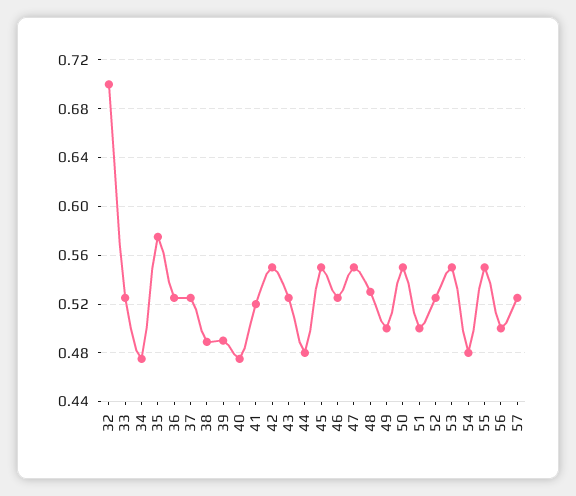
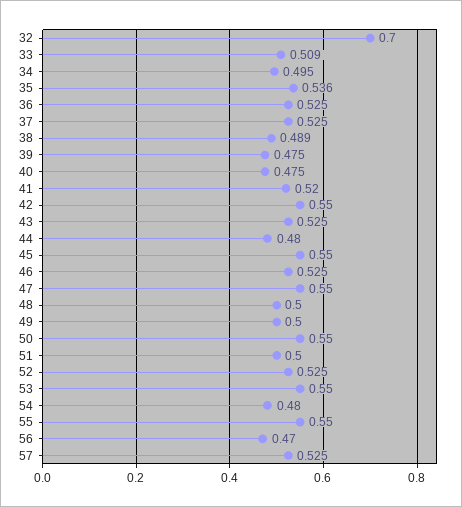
  {
    "32": 0.7,
-   "33": 0.525,
+   "33": 0.509,
-   "34": 0.475,
+   "34": 0.495,
-   "35": 0.575,
+   "35": 0.536,
    "36": 0.525,
    "37": 0.525,
    "38": 0.489,
-   "39": 0.49,
+   "39": 0.475,
    "40": 0.475,
    "41": 0.52,
    "42": 0.55,
    "43": 0.525,
    "44": 0.48,
    "45": 0.55,
    "46": 0.525,
    "47": 0.55,
-   "48": 0.53,
+   "48": 0.5,
    "49": 0.5,
    "50": 0.55,
    "51": 0.5,
    "52": 0.525,
    "53": 0.55,
    "54": 0.48,
    "55": 0.55,
-   "56": 0.5,
+   "56": 0.47,
    "57": 0.525
  }

